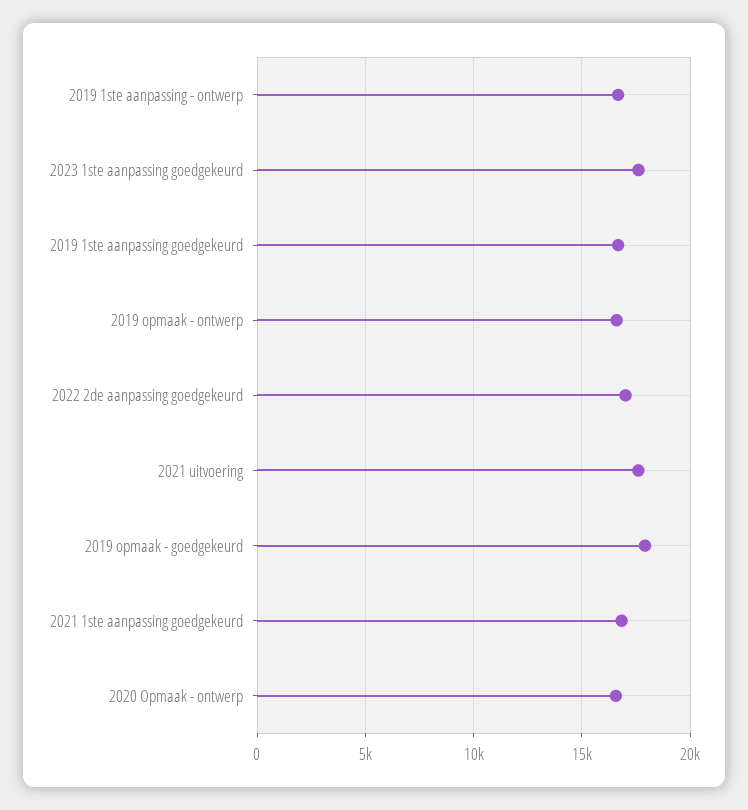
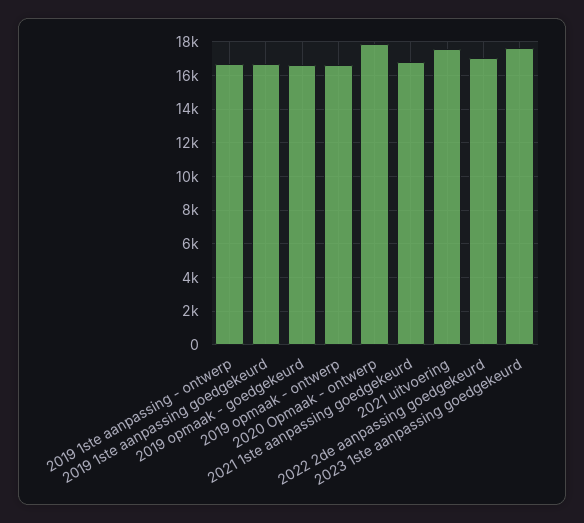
  {
    "2019 1ste aanpassing - ontwerp": 16500,
    "2023 1ste aanpassing goedgekeurd": 17500,
    "2019 1ste aanpassing goedgekeurd": 16500,
    "2019 opmaak - ontwerp": 16500,
    "2022 2de aanpassing goedgekeurd": 17000,
    "2021 uitvoering": 17500,
-   "2019 opmaak - goedgekeurd": 18000,
+   "2019 opmaak - goedgekeurd": 16500,
    "2021 1ste aanpassing goedgekeurd": 17000,
-   "2020 Opmaak - ontwerp": 16500
+   "2020 Opmaak - ontwerp": 18000
  }

